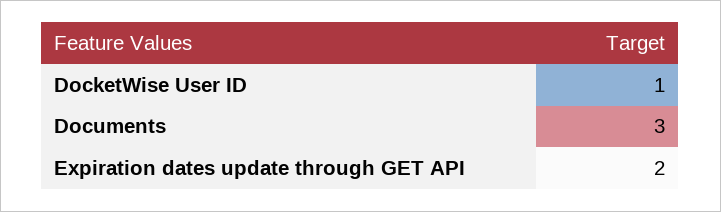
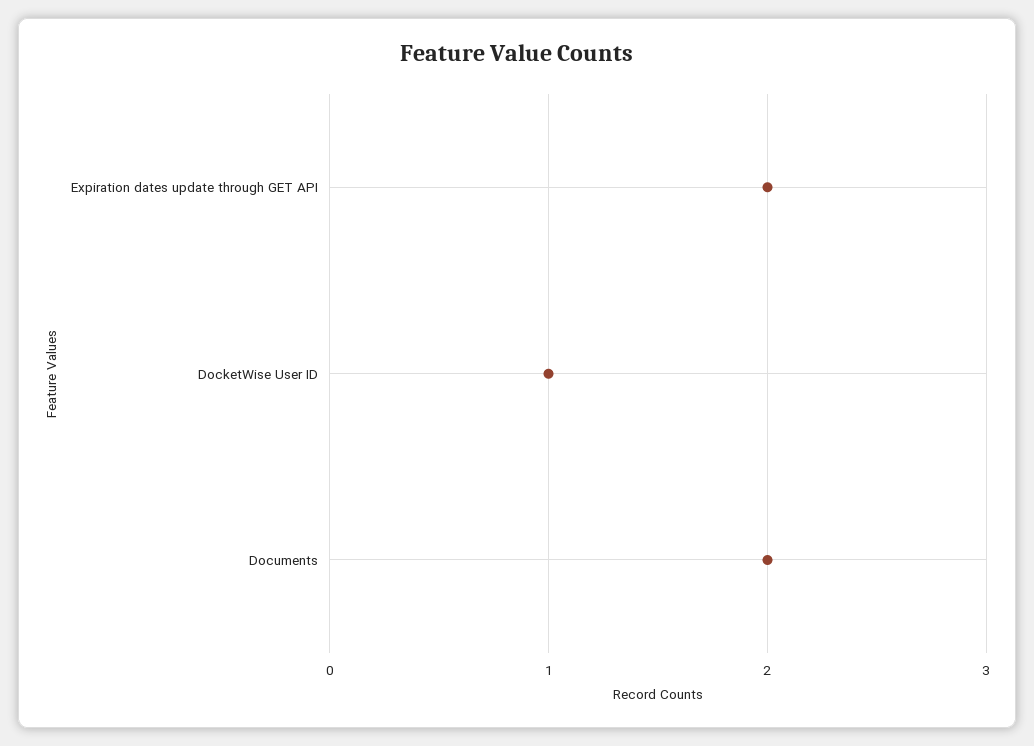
  {
    "DocketWise User ID": 1,
-   "Documents": 3,
+   "Documents": 2,
    "Expiration dates update through GET API": 2
  }

